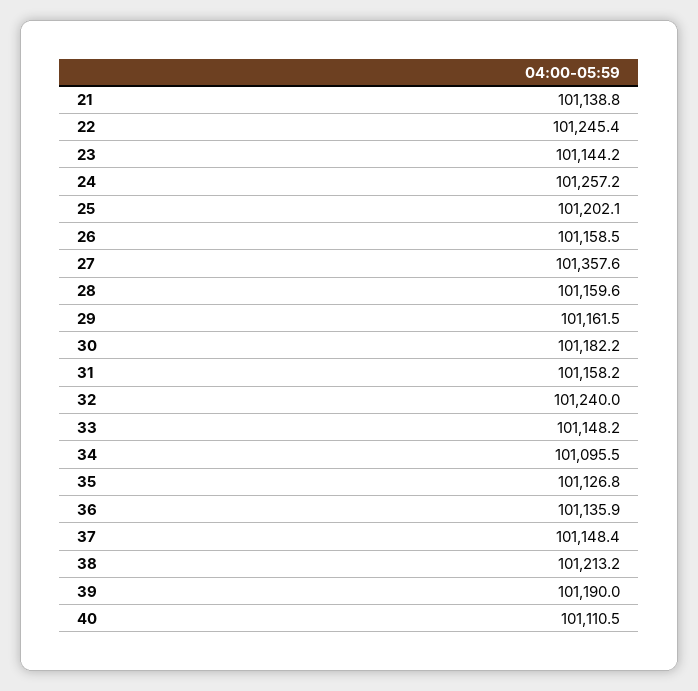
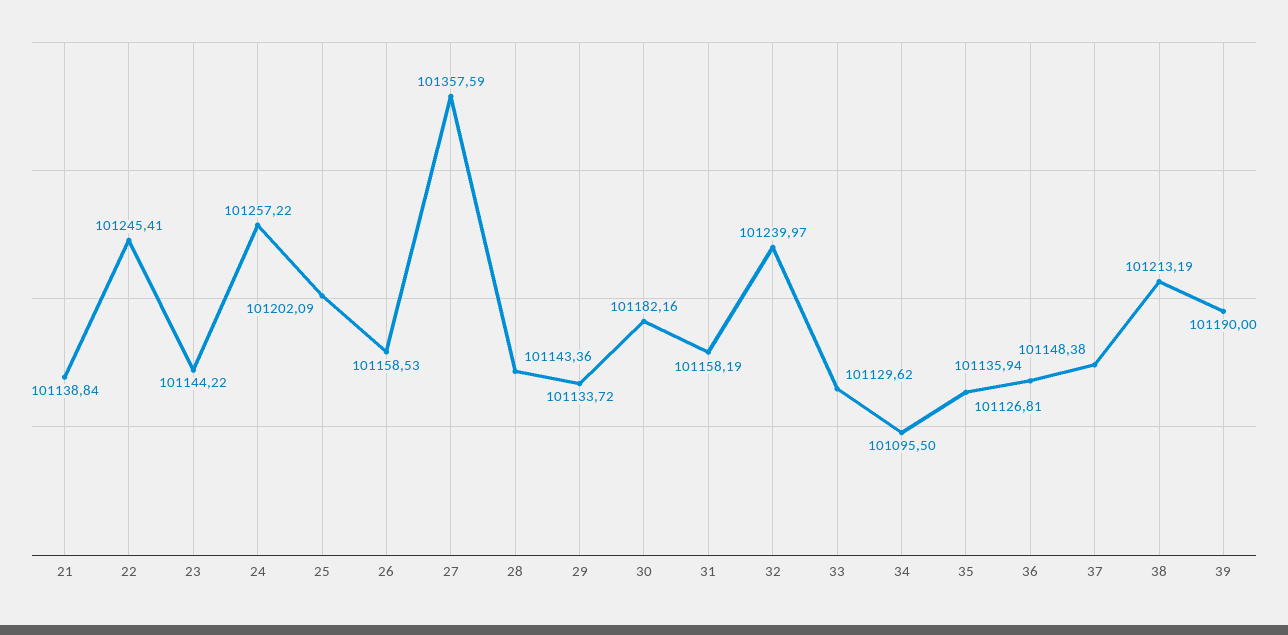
  {
    "21": 101138.84,
    "22": 101245.41,
    "23": 101144.22,
    "24": 101257.22,
    "25": 101202.09,
    "26": 101158.53,
    "27": 101357.59,
-   "28": 101159.6,
+   "28": 101143.36,
-   "29": 101161.5,
+   "29": 101133.72,
    "30": 101182.16,
    "31": 101158.19,
    "32": 101239.97,
-   "33": 101148.2,
+   "33": 101129.62,
    "34": 101095.5,
    "35": 101126.81,
    "36": 101135.94,
    "37": 101148.38,
    "38": 101213.19,
-   "39": 101190,
+   "39": 101190
-   "40": 101110.5
  }

